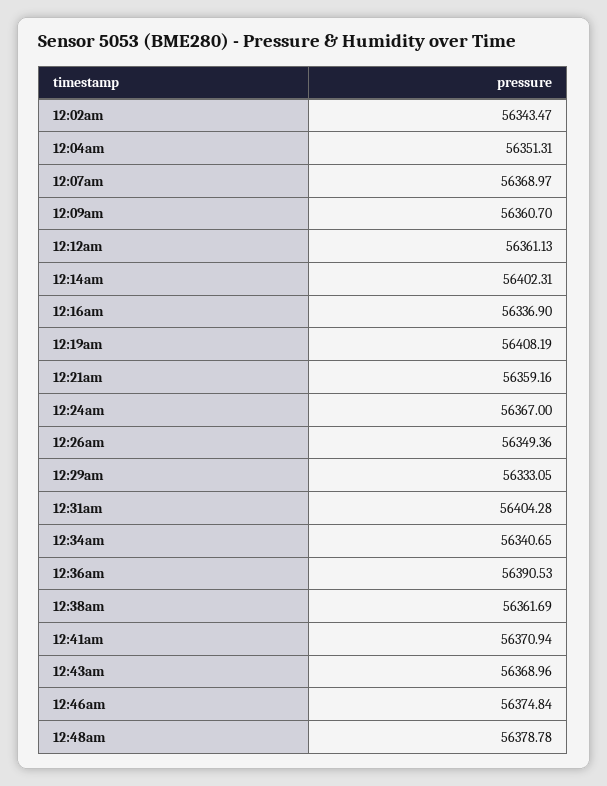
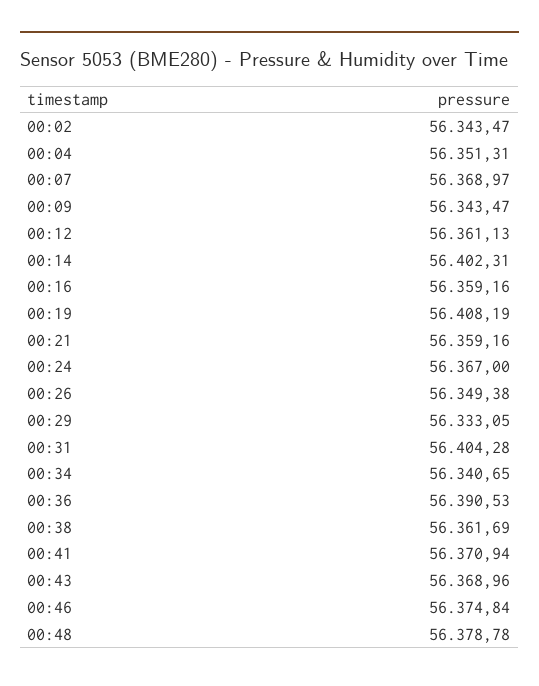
  {
    "12:02am": 56343.47,
    "12:04am": 56351.31,
    "12:07am": 56368.97,
-   "12:09am": 56360.7,
+   "12:09am": 56343.47,
    "12:12am": 56361.13,
    "12:14am": 56402.31,
-   "12:16am": 56336.9,
+   "12:16am": 56359.16,
    "12:19am": 56408.19,
    "12:21am": 56359.16,
    "12:24am": 56367,
-   "12:26am": 56349.36,
+   "12:26am": 56349.38,
    "12:29am": 56333.05,
    "12:31am": 56404.28,
    "12:34am": 56340.65,
    "12:36am": 56390.53,
    "12:38am": 56361.69,
    "12:41am": 56370.94,
    "12:43am": 56368.96,
    "12:46am": 56374.84,
    "12:48am": 56378.78
  }

